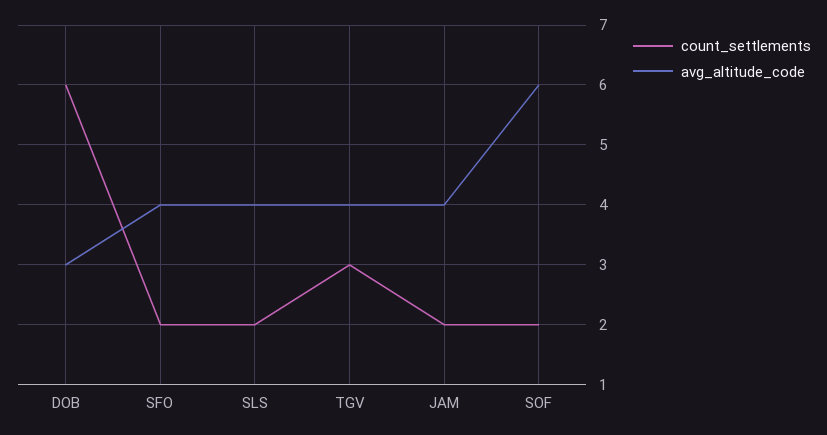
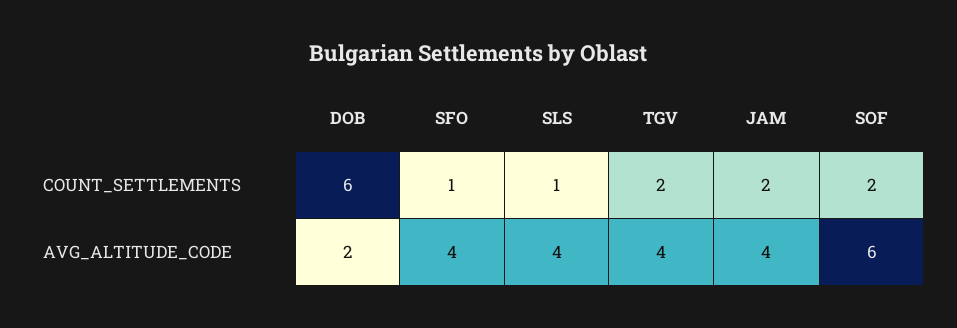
  {
    "count_settlements": {
      "DOB": 6,
-     "SFO": 2,
+     "SFO": 1,
-     "SLS": 2,
+     "SLS": 1,
-     "TGV": 3,
+     "TGV": 2,
      "JAM": 2,
      "SOF": 2
    },
    "avg_altitude_code": {
-     "DOB": 3,
+     "DOB": 2,
      "SFO": 4,
      "SLS": 4,
      "TGV": 4,
      "JAM": 4,
      "SOF": 6
    }
  }

